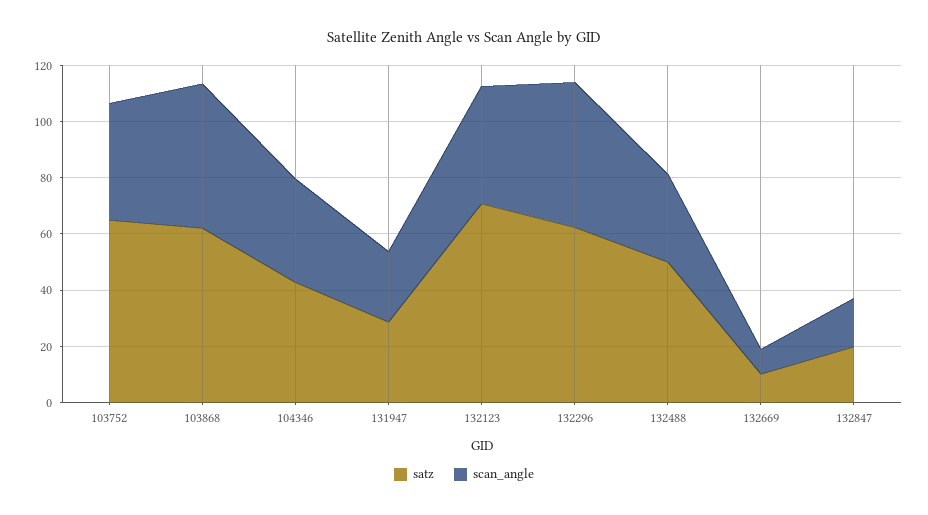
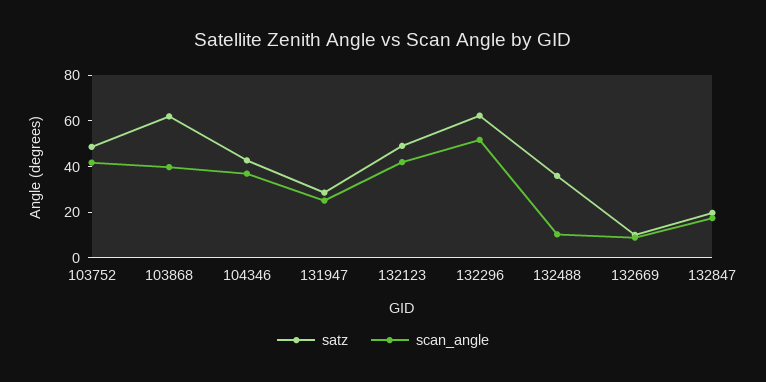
  {
    "satz": {
-     "103752": 65,
+     "103752": 50,
      "103868": 60,
      "104346": 45,
      "131947": 30,
-     "132123": 70,
+     "132123": 50,
      "132296": 60,
-     "132488": 50,
+     "132488": 35,
      "132669": 10,
      "132847": 20
    },
    "scan_angle": {
      "103752": 40,
-     "103868": 50,
+     "103868": 40,
      "104346": 35,
      "131947": 25,
      "132123": 40,
      "132296": 50,
-     "132488": 30,
+     "132488": 10,
      "132669": 10,
      "132847": 15
    }
  }

